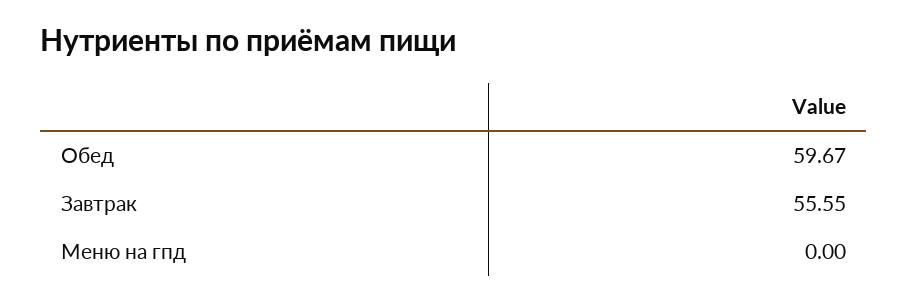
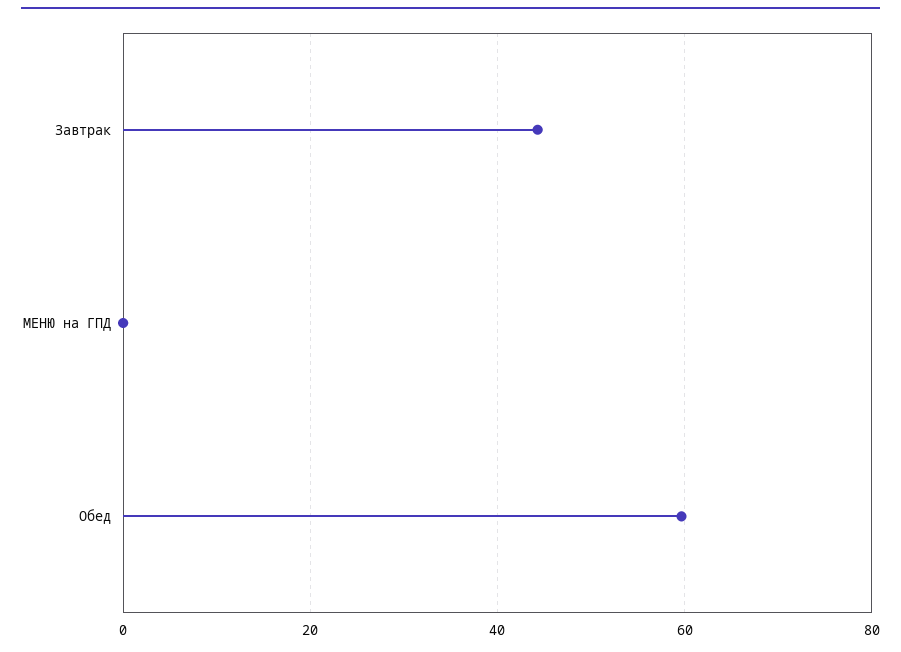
  {
    "Обед": 59.67,
-   "Завтрак": 55.55,
+   "Завтрак": 44,
    "Меню на гпд": 0
  }

